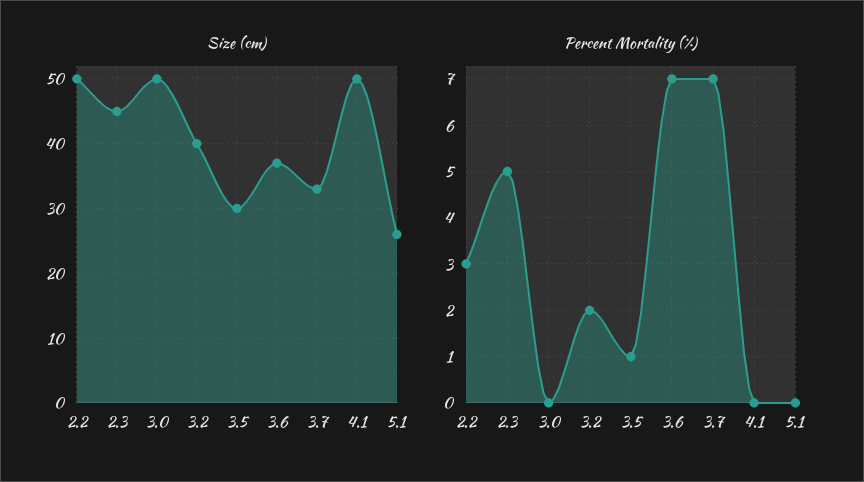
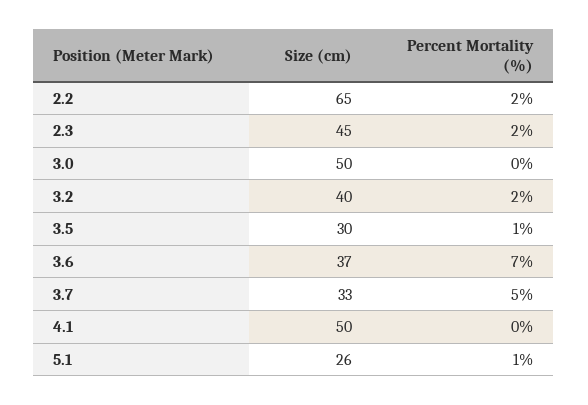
  {
    "Size (cm)": {
-     "2.2": 50,
+     "2.2": 65,
      "2.3": 45,
      "3.0": 50,
      "3.2": 40,
      "3.5": 30,
      "3.6": 37,
      "3.7": 33,
      "4.1": 50,
      "5.1": 26
    },
    "Percent Mortality (%)": {
-     "2.2": 3,
+     "2.2": 2,
-     "2.3": 5,
+     "2.3": 2,
      "3.0": 0,
      "3.2": 2,
      "3.5": 1,
      "3.6": 7,
-     "3.7": 7,
+     "3.7": 5,
      "4.1": 0,
-     "5.1": 0
+     "5.1": 1
    }
  }

